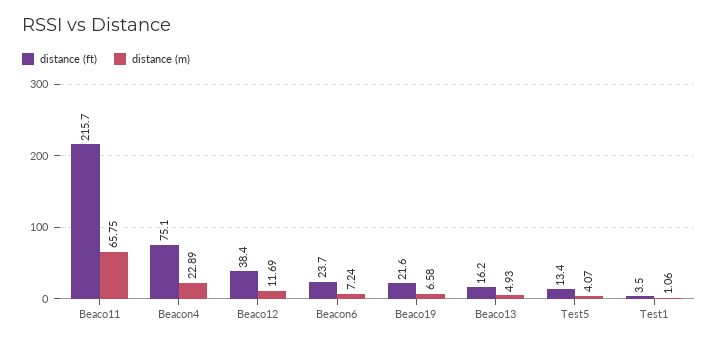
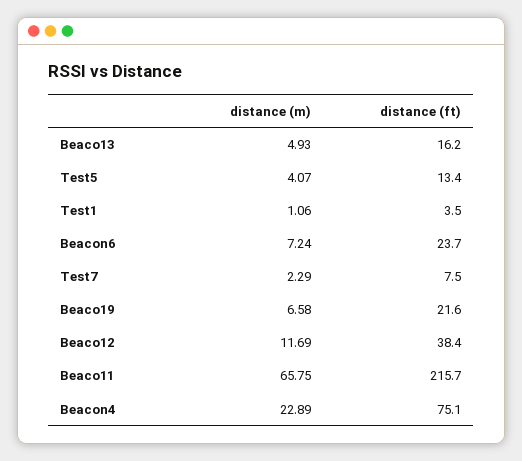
  {
    "distance (ft)": {
      "Beaco11": 215.7,
      "Beacon4": 75.1,
      "Beaco12": 38.4,
      "Beacon6": 23.7,
      "Beaco19": 21.6,
      "Beaco13": 16.2,
      "Test5": 13.4,
-     "Test1": 3.5
+     "Test1": 3.5,
+     "Test7": 7.5
    },
    "distance (m)": {
      "Beaco11": 65.75,
      "Beacon4": 22.89,
      "Beaco12": 11.69,
      "Beacon6": 7.24,
      "Beaco19": 6.58,
      "Beaco13": 4.93,
      "Test5": 4.07,
-     "Test1": 1.06
+     "Test1": 1.06,
+     "Test7": 2.29
    }
  }

